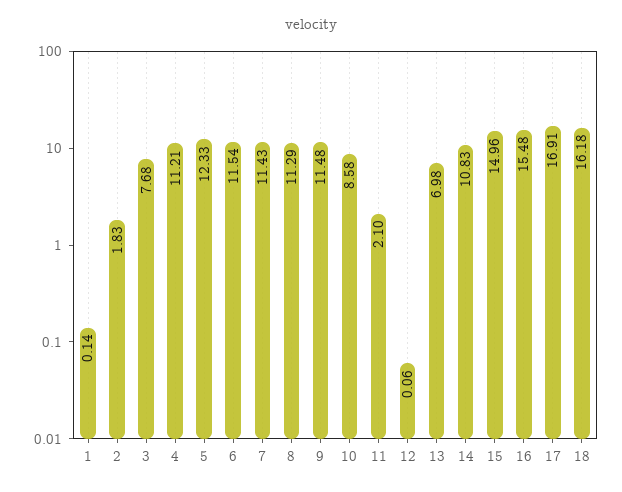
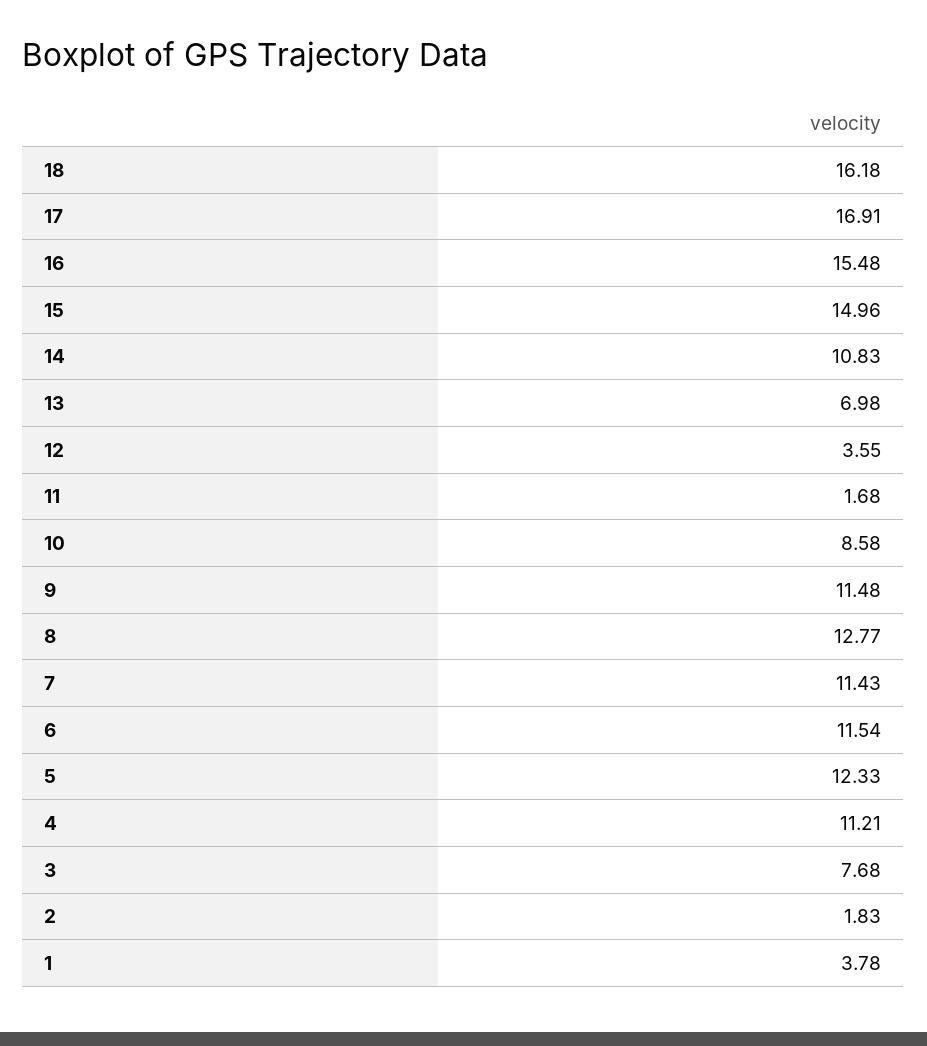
  {
-   "1": 0.14,
+   "1": 3.78,
    "2": 1.83,
    "3": 7.68,
    "4": 11.21,
    "5": 12.33,
    "6": 11.54,
    "7": 11.43,
-   "8": 11.29,
+   "8": 12.77,
    "9": 11.48,
    "10": 8.58,
-   "11": 2.1,
+   "11": 1.68,
-   "12": 0.06,
+   "12": 3.55,
    "13": 6.98,
    "14": 10.83,
    "15": 14.96,
    "16": 15.48,
    "17": 16.91,
    "18": 16.18
  }

